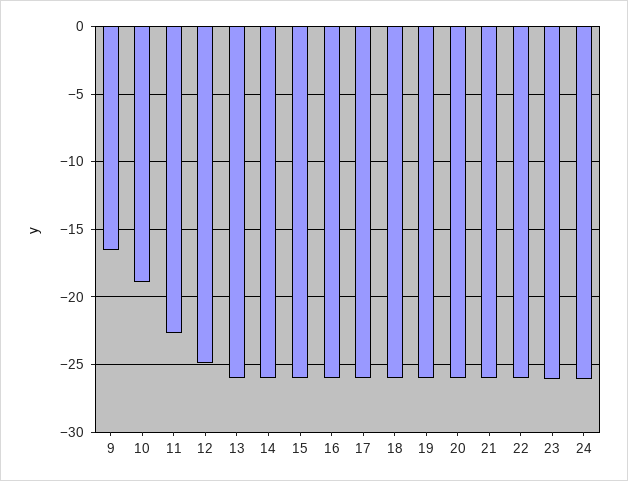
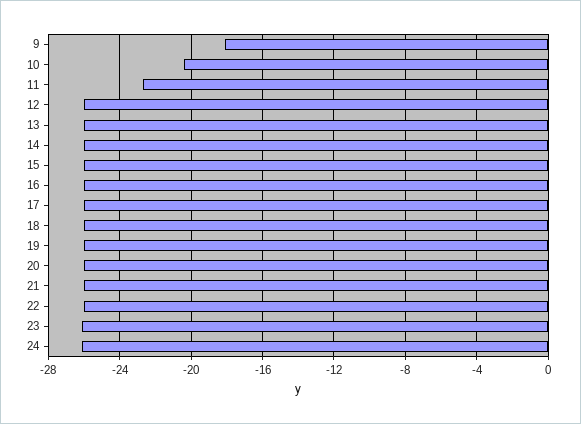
  {
-   "9": -16.5,
+   "9": -18,
-   "10": -19,
+   "10": -20.5,
    "11": -22.5,
-   "12": -25,
+   "12": -26,
    "13": -26,
    "14": -26,
    "15": -26,
    "16": -26,
    "17": -26,
    "18": -26,
    "19": -26,
    "20": -26,
    "21": -26,
    "22": -26,
    "23": -26,
    "24": -26
  }

